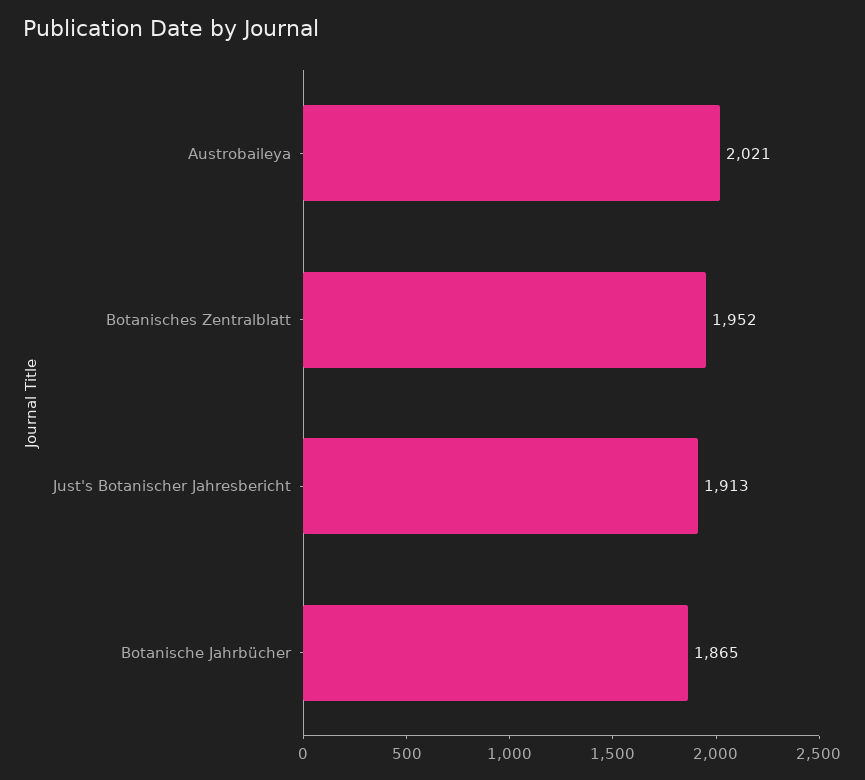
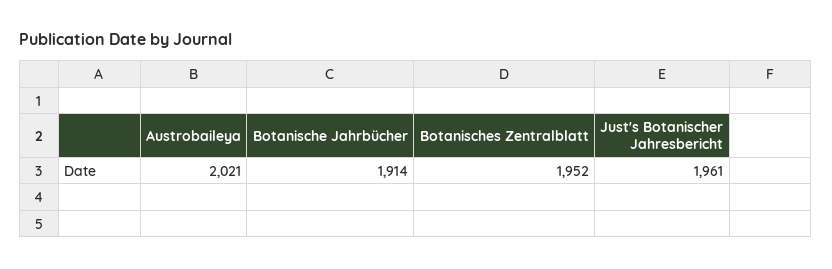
  {
    "Austrobaileya": 2021,
    "Botanisches Zentralblatt": 1952,
-   "Just's Botanischer Jahresbericht": 1913,
+   "Just's Botanischer Jahresbericht": 1961,
-   "Botanische Jahrbücher": 1865
+   "Botanische Jahrbücher": 1914
  }

